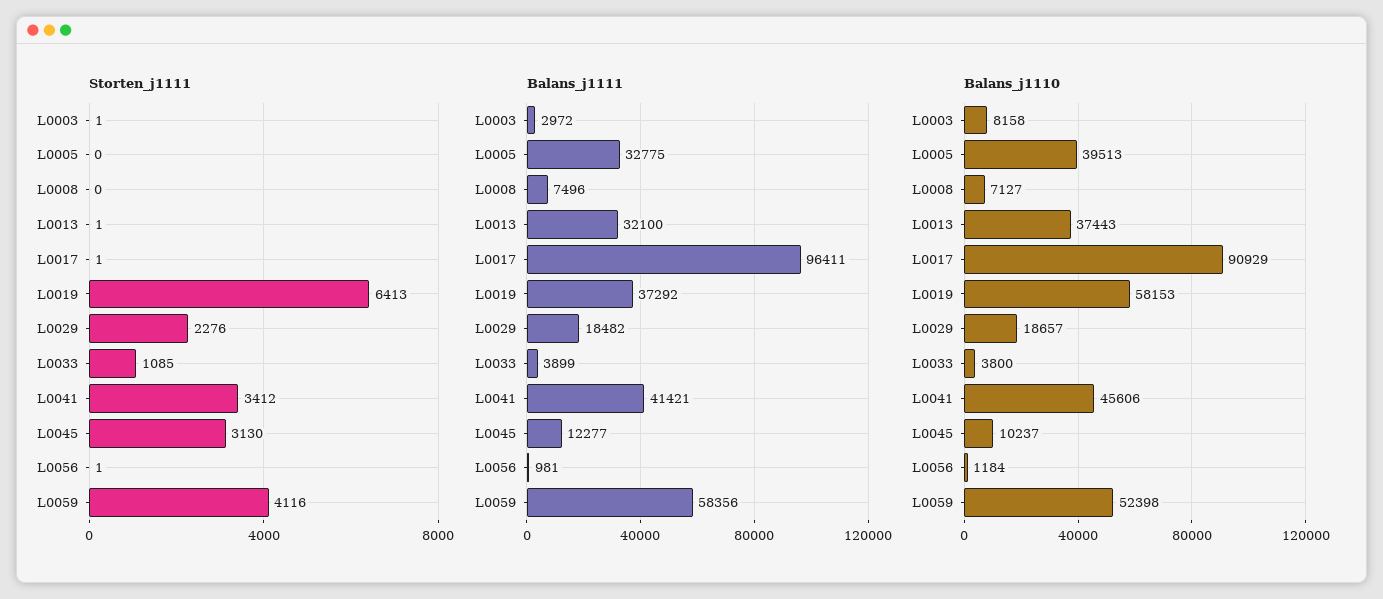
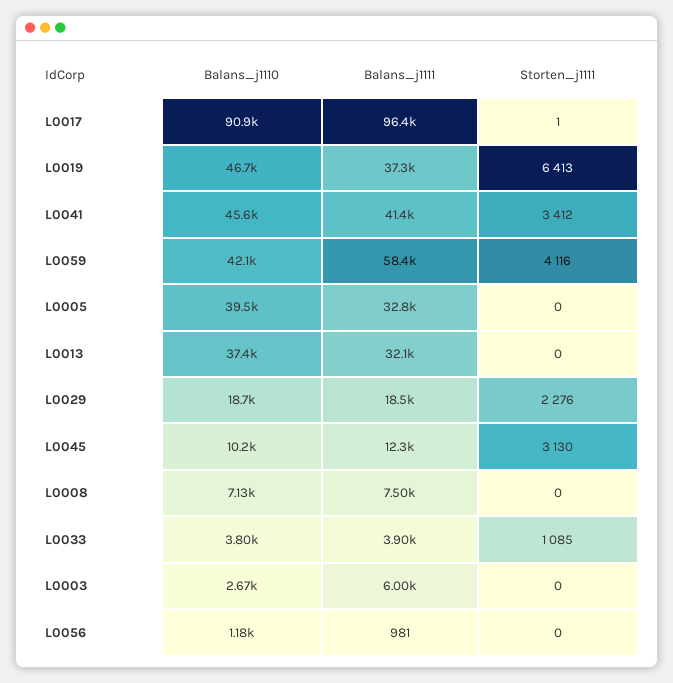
  {
    "Storten_j1111": {
-     "L0003": 1,
+     "L0003": 0,
      "L0005": 0,
      "L0008": 0,
-     "L0013": 1,
+     "L0013": 0,
      "L0017": 1,
      "L0019": 6413,
      "L0029": 2276,
      "L0033": 1085,
      "L0041": 3412,
      "L0045": 3130,
-     "L0056": 1,
+     "L0056": 0,
      "L0059": 4116
    },
    "Balans_j1111": {
-     "L0003": 2972,
+     "L0003": 6000,
      "L0005": 32775,
      "L0008": 7496,
      "L0013": 32100,
      "L0017": 96411,
      "L0019": 37292,
      "L0029": 18482,
      "L0033": 3899,
      "L0041": 41421,
      "L0045": 12277,
      "L0056": 981,
      "L0059": 58356
    },
    "Balans_j1110": {
-     "L0003": 8158,
+     "L0003": 2670,
      "L0005": 39513,
      "L0008": 7127,
      "L0013": 37443,
      "L0017": 90929,
-     "L0019": 58153,
+     "L0019": 46700,
      "L0029": 18657,
      "L0033": 3800,
      "L0041": 45606,
      "L0045": 10237,
      "L0056": 1184,
-     "L0059": 52398
+     "L0059": 42100
    }
  }

